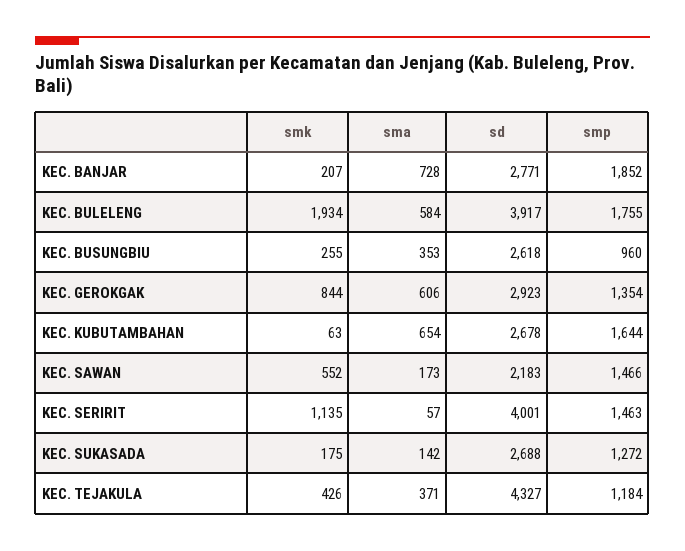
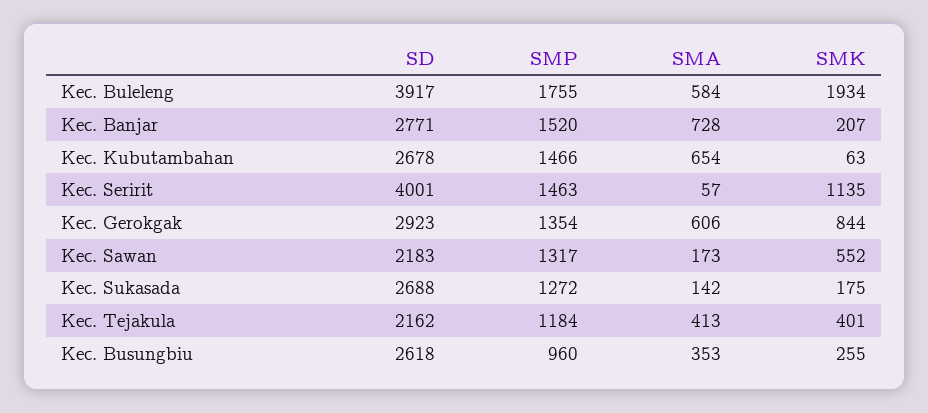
  {
    "smk": {
      "KEC. BANJAR": 207,
      "KEC. BULELENG": 1934,
      "KEC. BUSUNGBIU": 255,
      "KEC. GEROKGAK": 844,
      "KEC. KUBUTAMBAHAN": 63,
      "KEC. SAWAN": 552,
      "KEC. SERIRIT": 1135,
      "KEC. SUKASADA": 175,
-     "KEC. TEJAKULA": 426
+     "KEC. TEJAKULA": 401
    },
    "sma": {
      "KEC. BANJAR": 728,
      "KEC. BULELENG": 584,
      "KEC. BUSUNGBIU": 353,
      "KEC. GEROKGAK": 606,
      "KEC. KUBUTAMBAHAN": 654,
      "KEC. SAWAN": 173,
      "KEC. SERIRIT": 57,
      "KEC. SUKASADA": 142,
-     "KEC. TEJAKULA": 371
+     "KEC. TEJAKULA": 413
    },
    "sd": {
      "KEC. BANJAR": 2771,
      "KEC. BULELENG": 3917,
      "KEC. BUSUNGBIU": 2618,
      "KEC. GEROKGAK": 2923,
      "KEC. KUBUTAMBAHAN": 2678,
      "KEC. SAWAN": 2183,
      "KEC. SERIRIT": 4001,
      "KEC. SUKASADA": 2688,
-     "KEC. TEJAKULA": 4327
+     "KEC. TEJAKULA": 2162
    },
    "smp": {
-     "KEC. BANJAR": 1852,
+     "KEC. BANJAR": 1520,
      "KEC. BULELENG": 1755,
      "KEC. BUSUNGBIU": 960,
      "KEC. GEROKGAK": 1354,
-     "KEC. KUBUTAMBAHAN": 1644,
+     "KEC. KUBUTAMBAHAN": 1466,
-     "KEC. SAWAN": 1466,
+     "KEC. SAWAN": 1317,
      "KEC. SERIRIT": 1463,
      "KEC. SUKASADA": 1272,
      "KEC. TEJAKULA": 1184
    }
  }

